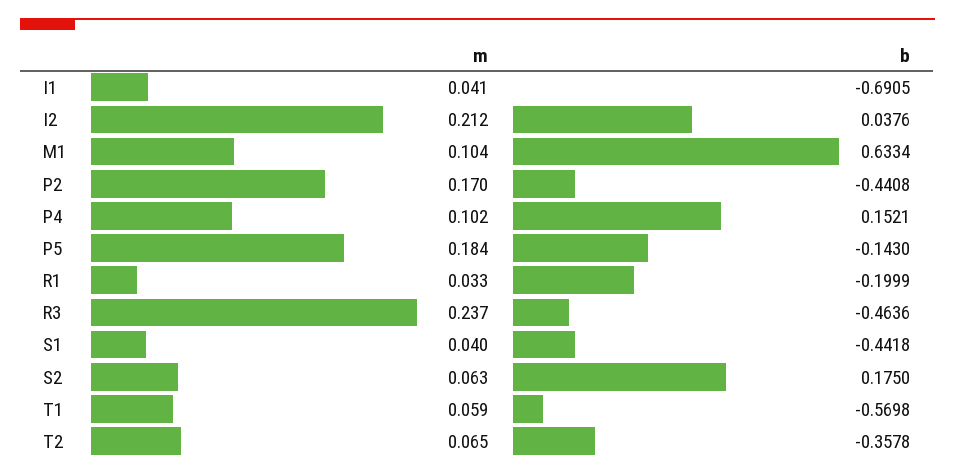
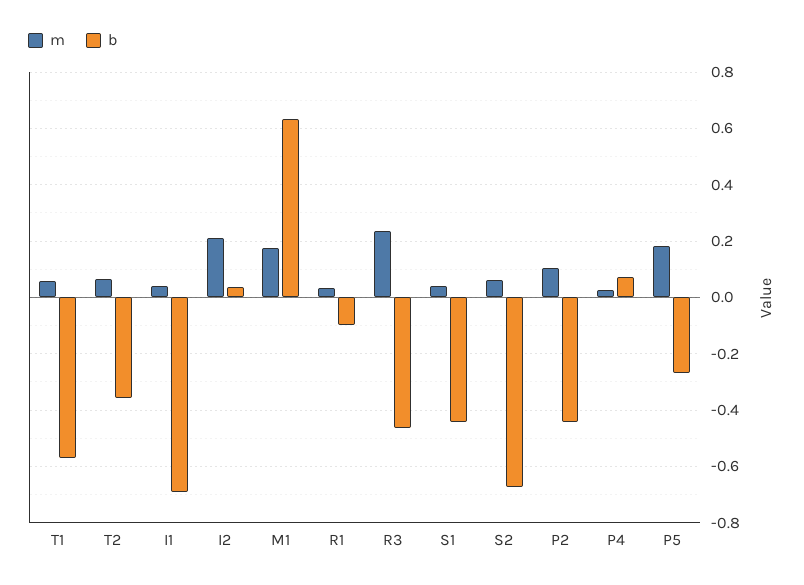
  {
    "m": {
      "I1": 0.041,
      "I2": 0.212,
-     "M1": 0.104,
+     "M1": 0.175,
-     "P2": 0.17,
+     "P2": 0.1,
-     "P4": 0.102,
+     "P4": 0.025,
      "P5": 0.184,
      "R1": 0.033,
      "R3": 0.237,
      "S1": 0.04,
      "S2": 0.063,
      "T1": 0.059,
      "T2": 0.065
    },
    "b": {
      "I1": -0.6905,
      "I2": 0.0376,
      "M1": 0.6334,
      "P2": -0.4408,
-     "P4": 0.1521,
+     "P4": 0.075,
-     "P5": -0.143,
+     "P5": -0.275,
-     "R1": -0.1999,
+     "R1": -0.1,
      "R3": -0.4636,
      "S1": -0.4418,
-     "S2": 0.175,
+     "S2": -0.675,
      "T1": -0.5698,
      "T2": -0.3578
    }
  }

